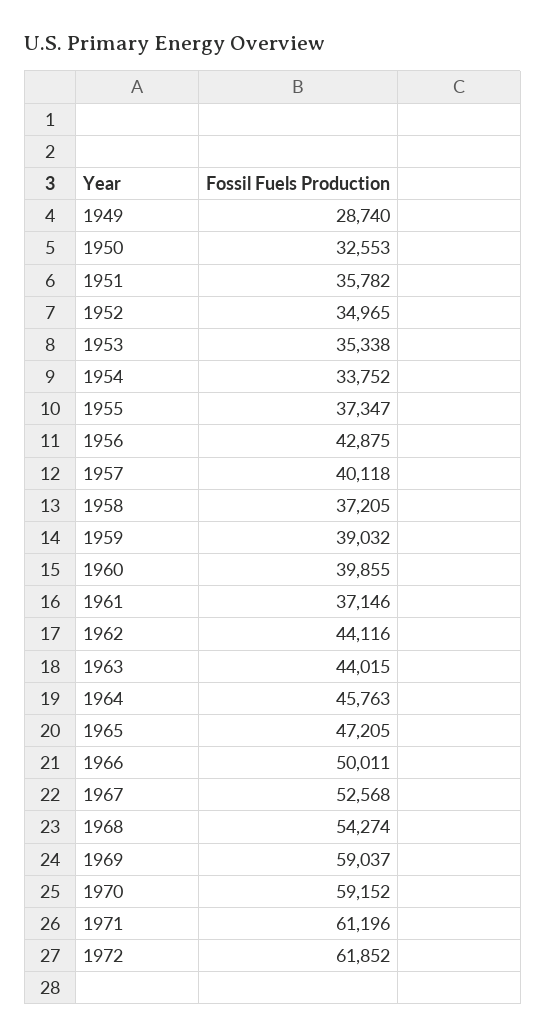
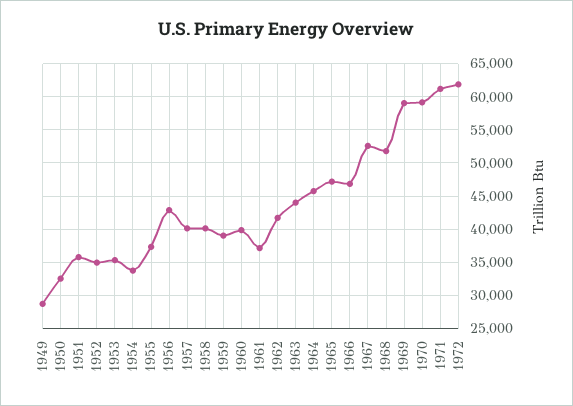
  {
    "1949": 28740,
    "1950": 32553,
    "1951": 35782,
    "1952": 34965,
    "1953": 35338,
    "1954": 33752,
    "1955": 37347,
    "1956": 42875,
    "1957": 40118,
-   "1958": 37205,
+   "1958": 40000,
    "1959": 39032,
    "1960": 39855,
    "1961": 37146,
-   "1962": 44116,
+   "1962": 42000,
    "1963": 44015,
    "1964": 45763,
    "1965": 47205,
-   "1966": 50011,
+   "1966": 47000,
    "1967": 52568,
-   "1968": 54274,
+   "1968": 52000,
    "1969": 59037,
    "1970": 59152,
    "1971": 61196,
    "1972": 61852
  }

